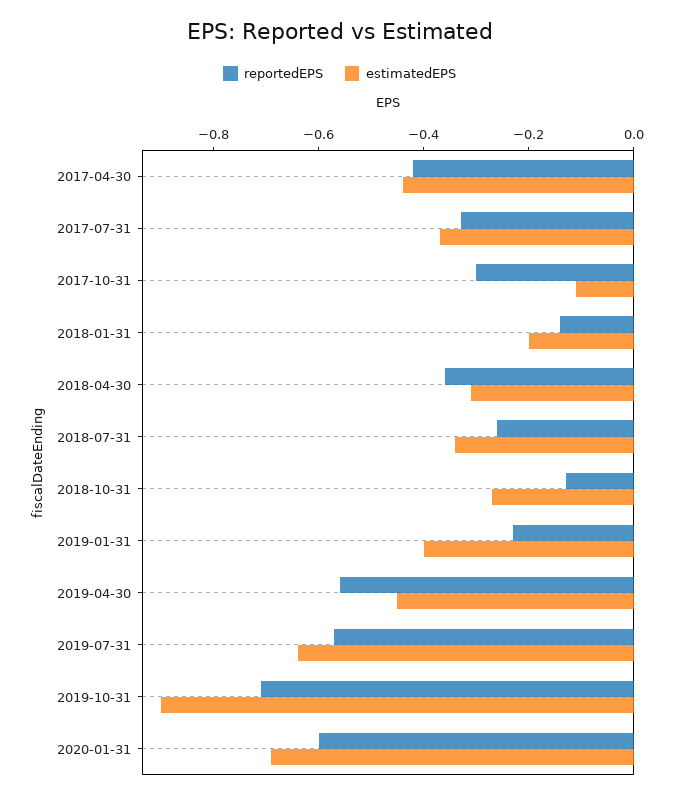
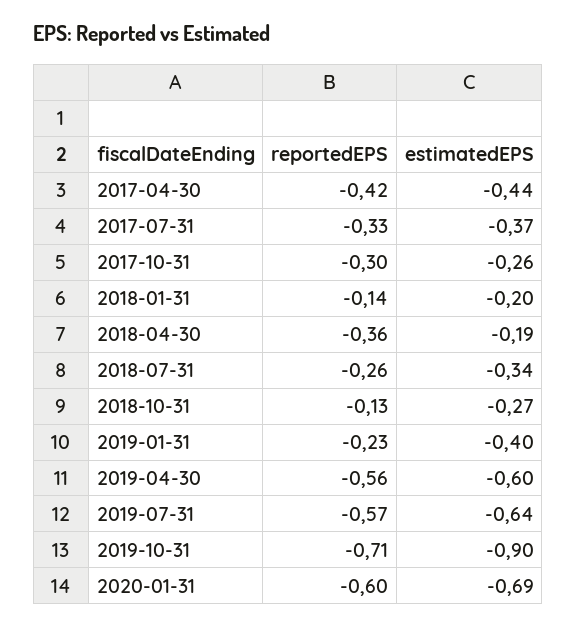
  {
    "reportedEPS": {
      "2017-04-30": -0.42,
      "2017-07-31": -0.33,
      "2017-10-31": -0.3,
      "2018-01-31": -0.14,
      "2018-04-30": -0.36,
      "2018-07-31": -0.26,
      "2018-10-31": -0.13,
      "2019-01-31": -0.23,
      "2019-04-30": -0.56,
      "2019-07-31": -0.57,
      "2019-10-31": -0.71,
      "2020-01-31": -0.6
    },
    "estimatedEPS": {
      "2017-04-30": -0.44,
      "2017-07-31": -0.37,
-     "2017-10-31": -0.1,
+     "2017-10-31": -0.26,
      "2018-01-31": -0.2,
-     "2018-04-30": -0.3,
+     "2018-04-30": -0.19,
      "2018-07-31": -0.34,
      "2018-10-31": -0.27,
      "2019-01-31": -0.4,
-     "2019-04-30": -0.45,
+     "2019-04-30": -0.6,
      "2019-07-31": -0.64,
      "2019-10-31": -0.9,
      "2020-01-31": -0.69
    }
  }

